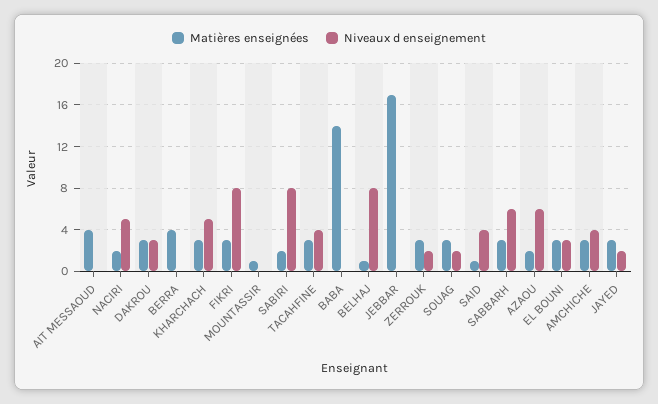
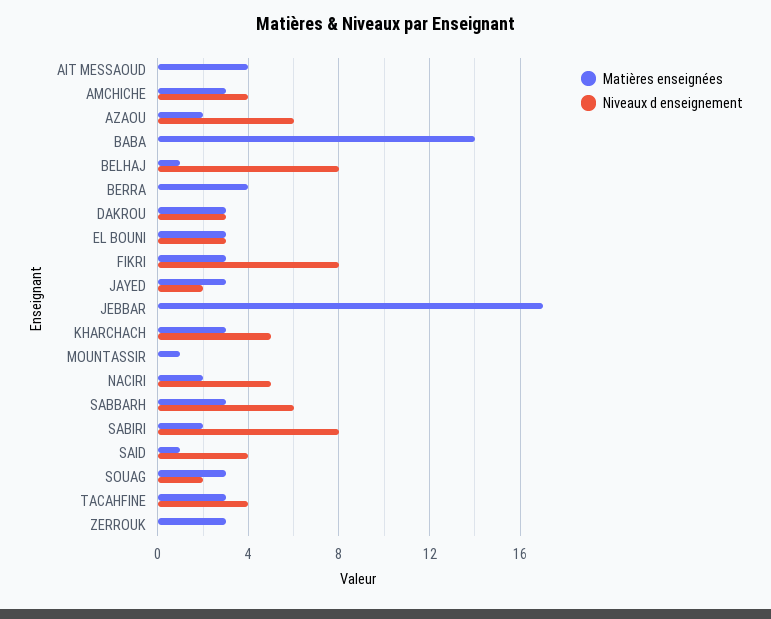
  {
    "Matières enseignées": {
      "AIT MESSAOUD": 4,
      "NACIRI": 2,
      "DAKROU": 3,
      "BERRA": 4,
      "KHARCHACH": 3,
      "FIKRI": 3,
      "MOUNTASSIR": 1,
      "SABIRI": 2,
      "TACAHFINE": 3,
      "BABA": 14,
      "BELHAJ": 1,
      "JEBBAR": 17,
      "ZERROUK": 3,
      "SOUAG": 3,
      "SAID": 1,
      "SABBARH": 3,
      "AZAOU": 2,
      "EL BOUNI": 3,
      "AMCHICHE": 3,
      "JAYED": 3
    },
    "Niveaux d enseignement": {
      "AIT MESSAOUD": 0,
      "NACIRI": 5,
      "DAKROU": 3,
      "BERRA": 0,
      "KHARCHACH": 5,
      "FIKRI": 8,
      "MOUNTASSIR": 0,
      "SABIRI": 8,
      "TACAHFINE": 4,
      "BABA": 0,
      "BELHAJ": 8,
      "JEBBAR": 0,
-     "ZERROUK": 2,
+     "ZERROUK": 0,
      "SOUAG": 2,
      "SAID": 4,
      "SABBARH": 6,
      "AZAOU": 6,
      "EL BOUNI": 3,
      "AMCHICHE": 4,
      "JAYED": 2
    }
  }

